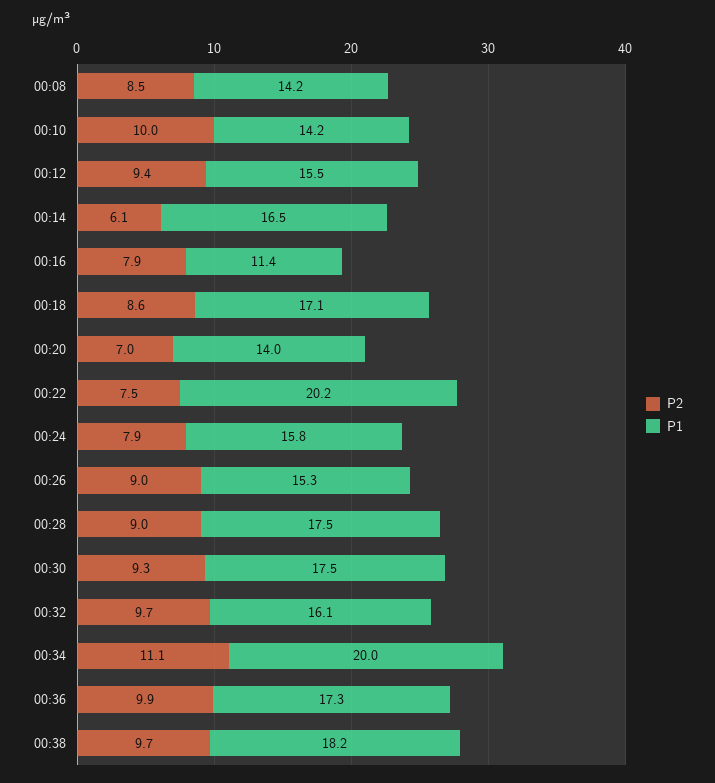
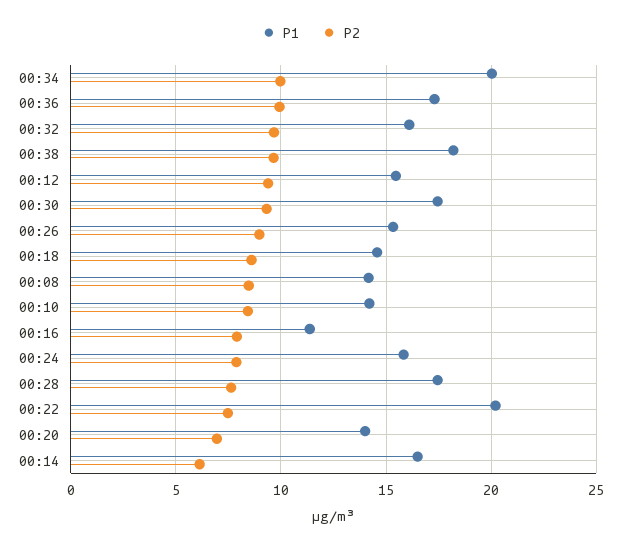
  {
    "P2": {
      "00:08": 8.5,
-     "00:10": 10,
+     "00:10": 8.5,
      "00:12": 9.4,
      "00:14": 6.1,
      "00:16": 7.9,
      "00:18": 8.6,
      "00:20": 7,
      "00:22": 7.5,
      "00:24": 7.9,
      "00:26": 9,
-     "00:28": 9,
+     "00:28": 7.5,
      "00:30": 9.3,
      "00:32": 9.7,
-     "00:34": 11.1,
+     "00:34": 10,
      "00:36": 9.9,
      "00:38": 9.7
    },
    "P1": {
      "00:08": 14.2,
      "00:10": 14.2,
      "00:12": 15.5,
      "00:14": 16.5,
      "00:16": 11.4,
-     "00:18": 17.1,
+     "00:18": 14.5,
      "00:20": 14,
      "00:22": 20.2,
      "00:24": 15.8,
      "00:26": 15.3,
      "00:28": 17.5,
      "00:30": 17.5,
      "00:32": 16.1,
      "00:34": 20,
      "00:36": 17.3,
      "00:38": 18.2
    }
  }

